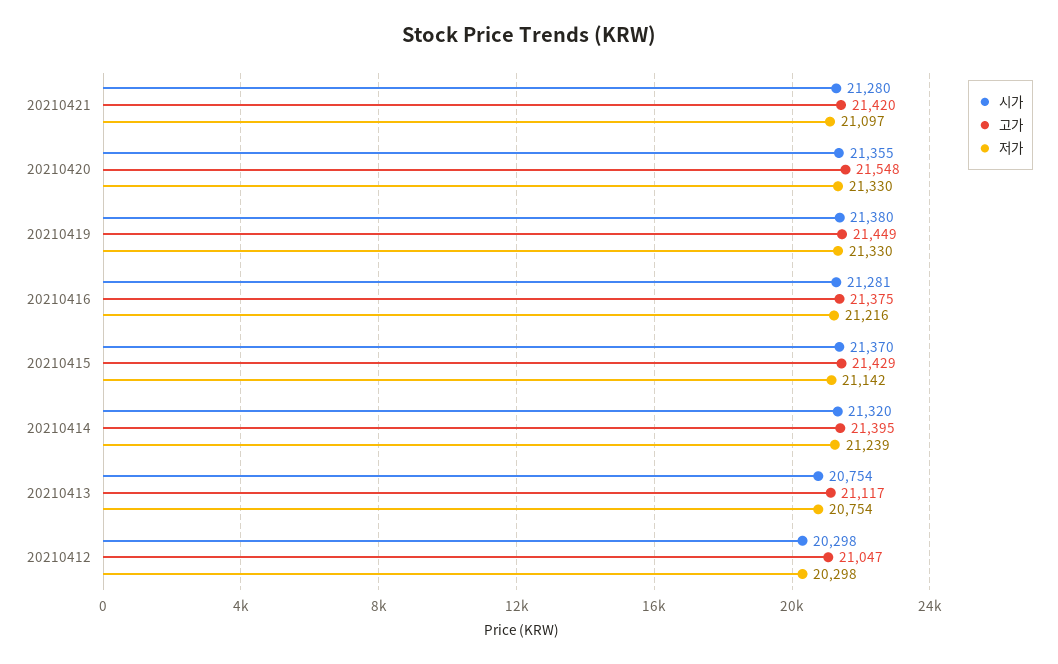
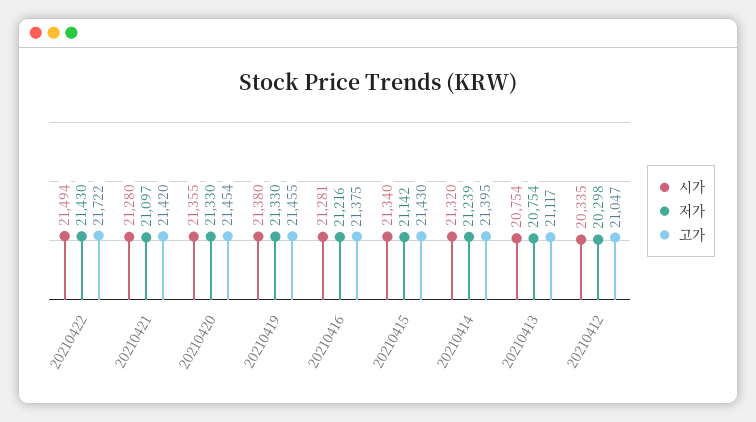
  {
    "시가": {
      "20210421": 21280,
      "20210420": 21355,
      "20210419": 21380,
      "20210416": 21281,
-     "20210415": 21370,
+     "20210415": 21340,
      "20210414": 21320,
      "20210413": 20754,
-     "20210412": 20298
+     "20210412": 20335,
+     "20210422": 21494
    },
    "고가": {
      "20210421": 21420,
-     "20210420": 21548,
+     "20210420": 21454,
-     "20210419": 21449,
+     "20210419": 21455,
      "20210416": 21375,
-     "20210415": 21429,
+     "20210415": 21430,
      "20210414": 21395,
      "20210413": 21117,
-     "20210412": 21047
+     "20210412": 21047,
+     "20210422": 21722
    },
    "저가": {
      "20210421": 21097,
      "20210420": 21330,
      "20210419": 21330,
      "20210416": 21216,
      "20210415": 21142,
      "20210414": 21239,
      "20210413": 20754,
-     "20210412": 20298
+     "20210412": 20298,
+     "20210422": 21430
    }
  }

